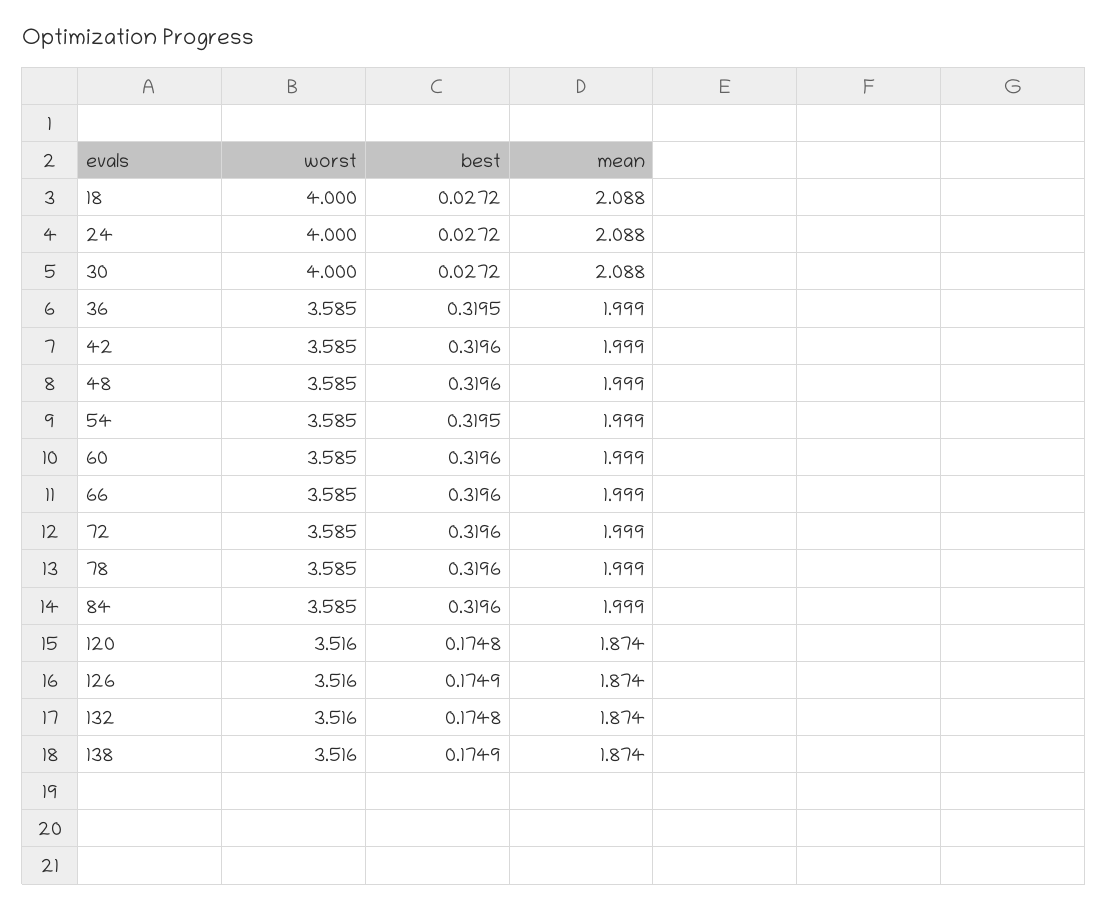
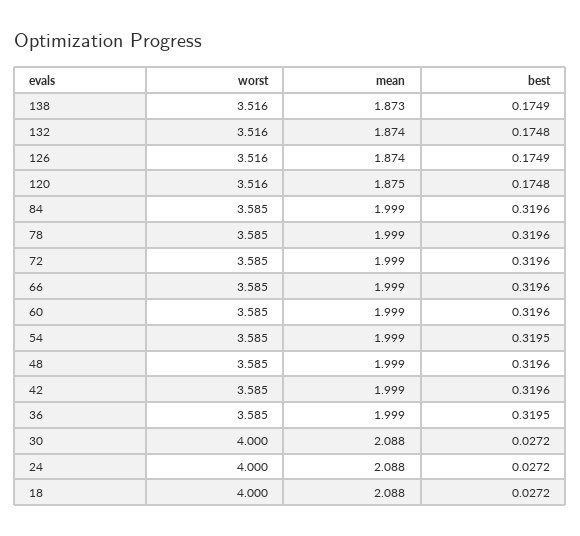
  {
    "worst": {
      "18": 4,
      "24": 4,
      "30": 4,
      "36": 3.585,
      "42": 3.585,
      "48": 3.585,
      "54": 3.585,
      "60": 3.585,
      "66": 3.585,
      "72": 3.585,
      "78": 3.585,
      "84": 3.585,
      "120": 3.516,
      "126": 3.516,
      "132": 3.516,
      "138": 3.516
    },
    "best": {
      "18": 0.0272,
      "24": 0.0272,
      "30": 0.0272,
      "36": 0.3195,
      "42": 0.3196,
      "48": 0.3196,
      "54": 0.3195,
      "60": 0.3196,
      "66": 0.3196,
      "72": 0.3196,
      "78": 0.3196,
      "84": 0.3196,
      "120": 0.1748,
      "126": 0.1749,
      "132": 0.1748,
      "138": 0.1749
    },
    "mean": {
      "18": 2.088,
      "24": 2.088,
      "30": 2.088,
      "36": 1.999,
      "42": 1.999,
      "48": 1.999,
      "54": 1.999,
      "60": 1.999,
      "66": 1.999,
      "72": 1.999,
      "78": 1.999,
      "84": 1.999,
-     "120": 1.874,
+     "120": 1.875,
      "126": 1.874,
      "132": 1.874,
-     "138": 1.874
+     "138": 1.873
    }
  }

